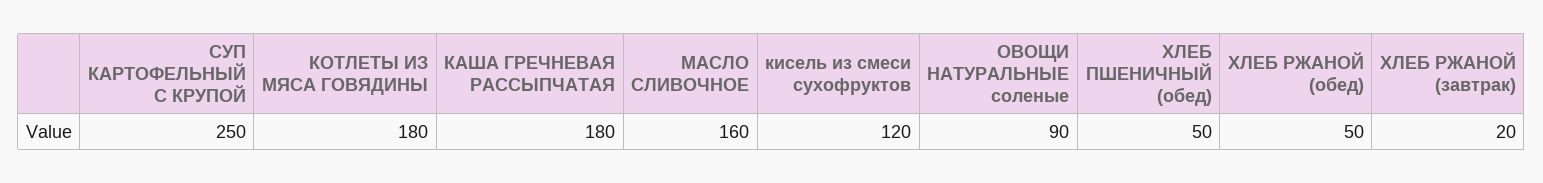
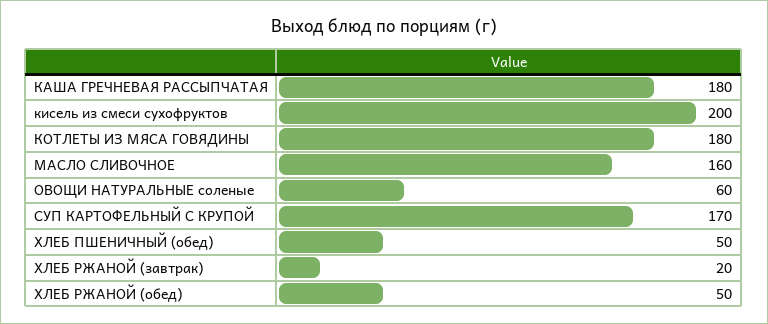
  {
-   "СУП КАРТОФЕЛЬНЫЙ С КРУПОЙ": 250,
+   "СУП КАРТОФЕЛЬНЫЙ С КРУПОЙ": 170,
    "КОТЛЕТЫ ИЗ МЯСА ГОВЯДИНЫ": 180,
    "КАША ГРЕЧНЕВАЯ РАССЫПЧАТАЯ": 180,
    "МАСЛО СЛИВОЧНОЕ": 160,
-   "кисель из смеси сухофруктов": 120,
+   "кисель из смеси сухофруктов": 200,
-   "ОВОЩИ НАТУРАЛЬНЫЕ соленые": 90,
+   "ОВОЩИ НАТУРАЛЬНЫЕ соленые": 60,
    "ХЛЕБ ПШЕНИЧНЫЙ (обед)": 50,
    "ХЛЕБ РЖАНОЙ (обед)": 50,
    "ХЛЕБ РЖАНОЙ (завтрак)": 20
  }

